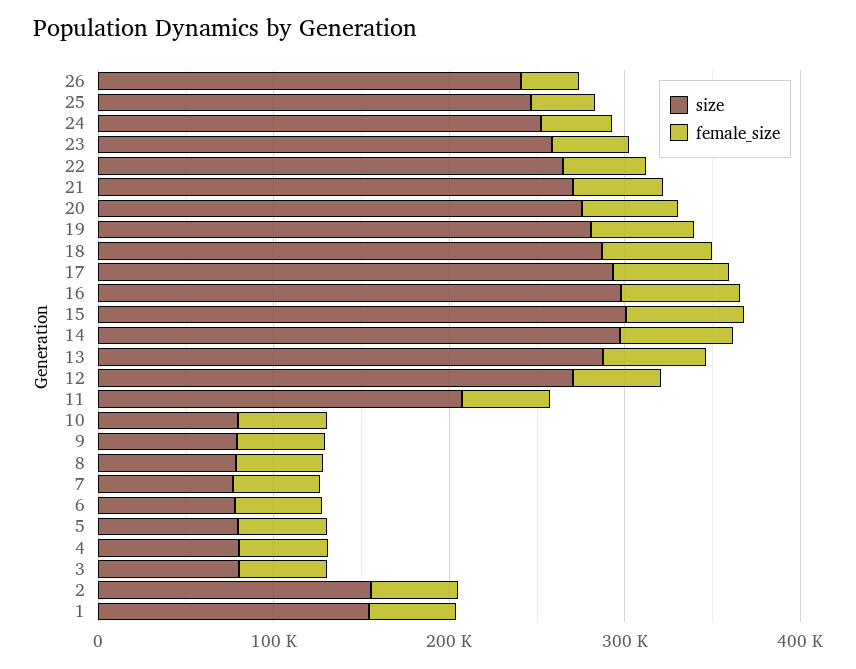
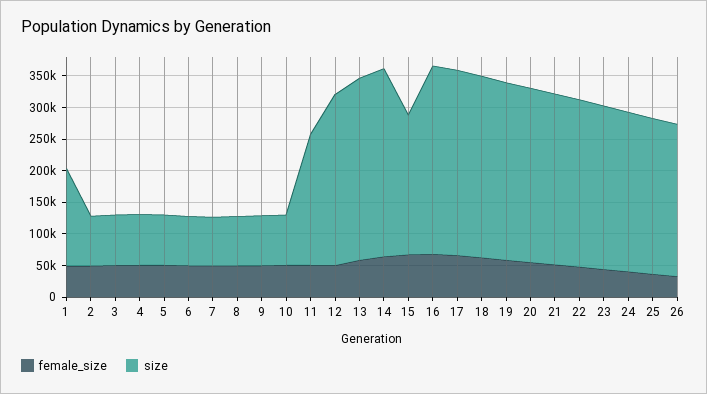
  {
    "size": {
      "26": 240000,
      "25": 240000,
      "24": 260000,
      "23": 260000,
      "22": 260000,
      "21": 280000,
      "20": 280000,
      "19": 280000,
      "18": 280000,
      "17": 300000,
      "16": 300000,
-     "15": 300000,
+     "15": 225000,
      "14": 300000,
      "13": 280000,
      "12": 280000,
      "11": 200000,
      "10": 80000,
      "9": 80000,
      "8": 80000,
      "7": 80000,
      "6": 80000,
      "5": 80000,
      "4": 80000,
      "3": 80000,
-     "2": 160000,
+     "2": 75000,
      "1": 160000
    },
    "female_size": {
      "26": 40000,
      "25": 40000,
      "24": 40000,
      "23": 40000,
      "22": 40000,
      "21": 60000,
      "20": 60000,
      "19": 60000,
      "18": 60000,
      "17": 60000,
      "16": 60000,
      "15": 60000,
      "14": 60000,
      "13": 60000,
      "12": 60000,
      "11": 60000,
      "10": 60000,
      "9": 40000,
      "8": 40000,
      "7": 40000,
      "6": 40000,
      "5": 60000,
      "4": 60000,
      "3": 60000,
      "2": 40000,
      "1": 40000
    }
  }

